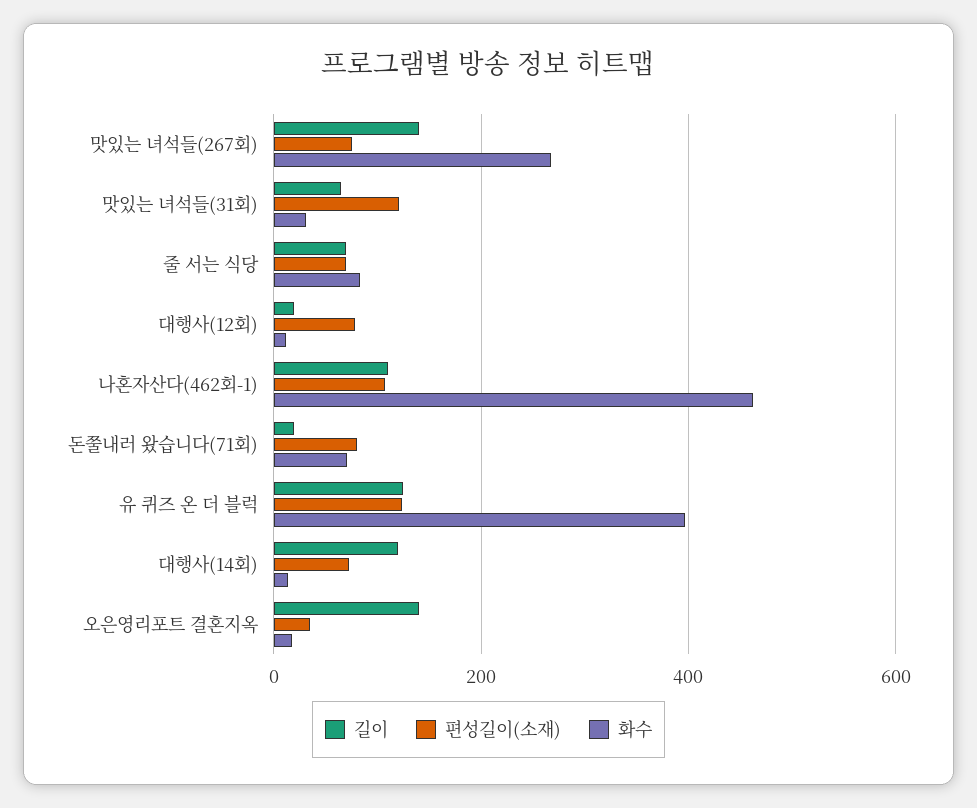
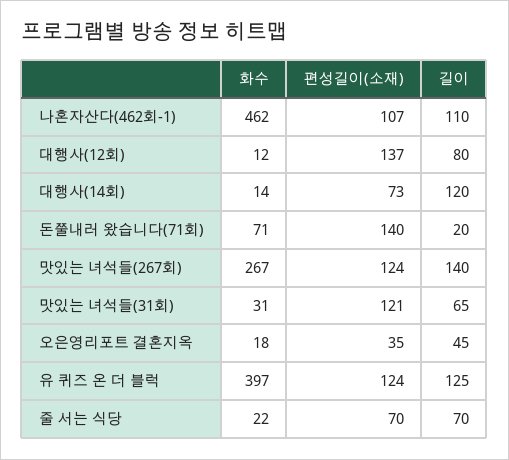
  {
    "길이": {
      "맛있는 녀석들(267회)": 140,
      "맛있는 녀석들(31회)": 65,
      "줄 서는 식당": 70,
-     "대행사(12회)": 20,
+     "대행사(12회)": 80,
      "나혼자산다(462회-1)": 110,
      "돈쭐내러 왔습니다(71회)": 20,
      "유 퀴즈 온 더 블럭": 125,
      "대행사(14회)": 120,
-     "오은영리포트 결혼지옥": 140
+     "오은영리포트 결혼지옥": 45
    },
    "편성길이(소재)": {
-     "맛있는 녀석들(267회)": 80,
+     "맛있는 녀석들(267회)": 124,
      "맛있는 녀석들(31회)": 121,
      "줄 서는 식당": 70,
-     "대행사(12회)": 80,
+     "대행사(12회)": 137,
      "나혼자산다(462회-1)": 107,
-     "돈쭐내러 왔습니다(71회)": 80,
+     "돈쭐내러 왔습니다(71회)": 140,
      "유 퀴즈 온 더 블럭": 124,
      "대행사(14회)": 73,
      "오은영리포트 결혼지옥": 35
    },
    "화수": {
      "맛있는 녀석들(267회)": 267,
      "맛있는 녀석들(31회)": 31,
-     "줄 서는 식당": 80,
+     "줄 서는 식당": 22,
      "대행사(12회)": 12,
      "나혼자산다(462회-1)": 462,
      "돈쭐내러 왔습니다(71회)": 71,
      "유 퀴즈 온 더 블럭": 397,
      "대행사(14회)": 14,
      "오은영리포트 결혼지옥": 18
    }
  }

